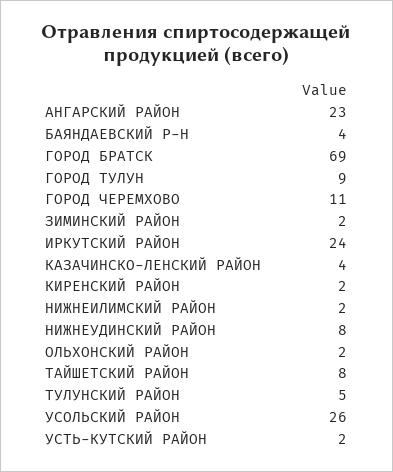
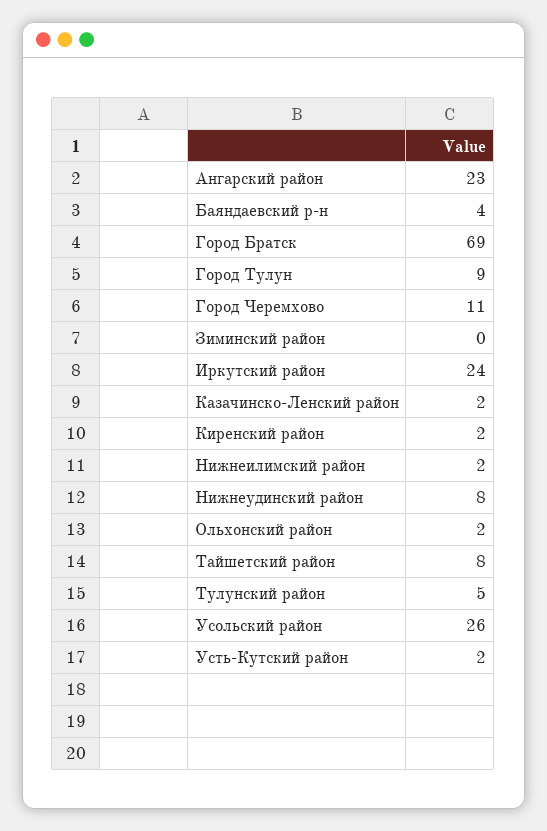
  {
    "АНГАРСКИЙ РАЙОН": 23,
    "БАЯНДАЕВСКИЙ Р-Н": 4,
    "ГОРОД БРАТСК": 69,
    "ГОРОД ТУЛУН": 9,
    "ГОРОД ЧЕРЕМХОВО": 11,
-   "ЗИМИНСКИЙ РАЙОН": 2,
+   "ЗИМИНСКИЙ РАЙОН": 0,
    "ИРКУТСКИЙ РАЙОН": 24,
-   "КАЗАЧИНСКО-ЛЕНСКИЙ РАЙОН": 4,
+   "КАЗАЧИНСКО-ЛЕНСКИЙ РАЙОН": 2,
    "КИРЕНСКИЙ РАЙОН": 2,
    "НИЖНЕИЛИМСКИЙ РАЙОН": 2,
    "НИЖНЕУДИНСКИЙ РАЙОН": 8,
    "ОЛЬХОНСКИЙ РАЙОН": 2,
    "ТАЙШЕТСКИЙ РАЙОН": 8,
    "ТУЛУНСКИЙ РАЙОН": 5,
    "УСОЛЬСКИЙ РАЙОН": 26,
    "УСТЬ-КУТСКИЙ РАЙОН": 2
  }

